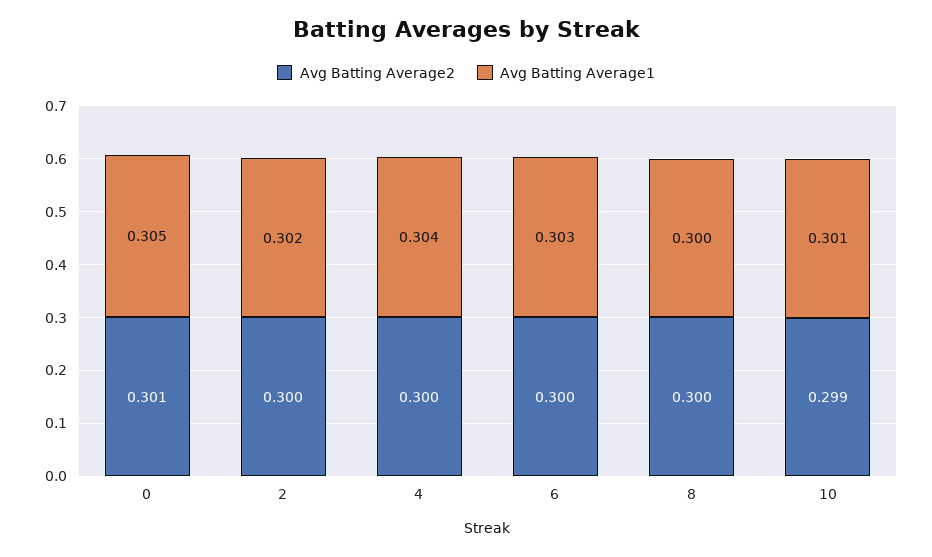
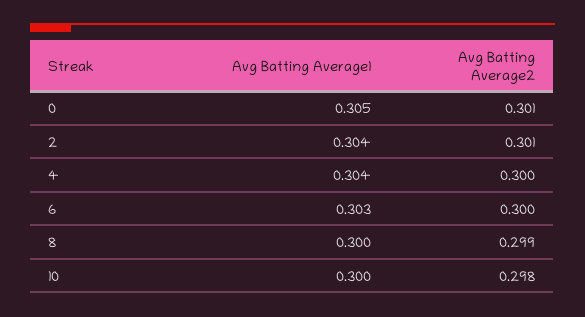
  {
    "Avg Batting Average2": {
      "0": 0.301,
-     "2": 0.3,
+     "2": 0.301,
      "4": 0.3,
      "6": 0.3,
-     "8": 0.3,
+     "8": 0.299,
-     "10": 0.299
+     "10": 0.298
    },
    "Avg Batting Average1": {
      "0": 0.305,
-     "2": 0.302,
+     "2": 0.304,
      "4": 0.304,
      "6": 0.303,
      "8": 0.3,
-     "10": 0.301
+     "10": 0.3
    }
  }

